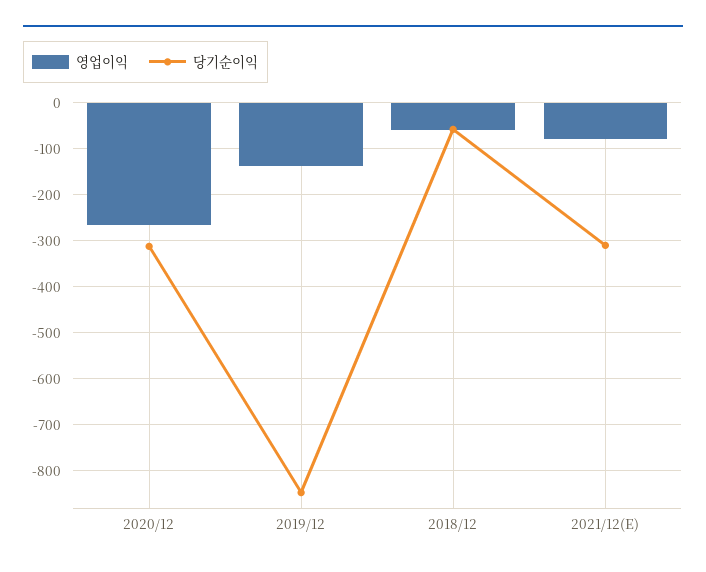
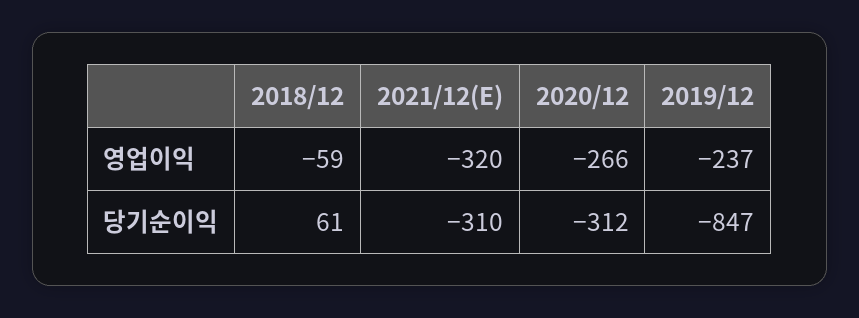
  {
    "영업이익": {
      "2020/12": -266,
-     "2019/12": -140,
+     "2019/12": -237,
      "2018/12": -59,
-     "2021/12(E)": -80
+     "2021/12(E)": -320
    },
    "당기순이익": {
      "2020/12": -312,
      "2019/12": -847,
-     "2018/12": -60,
+     "2018/12": 61,
      "2021/12(E)": -310
    }
  }

